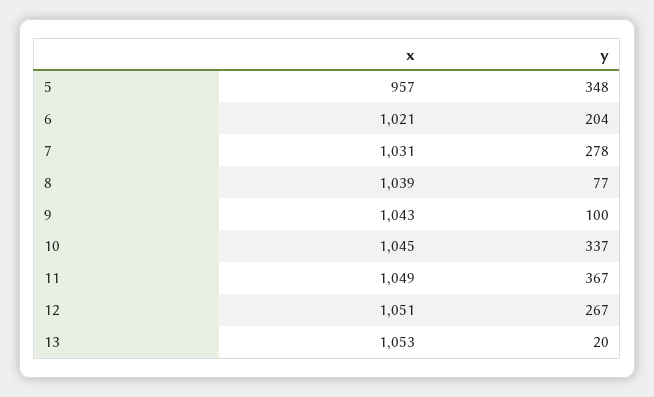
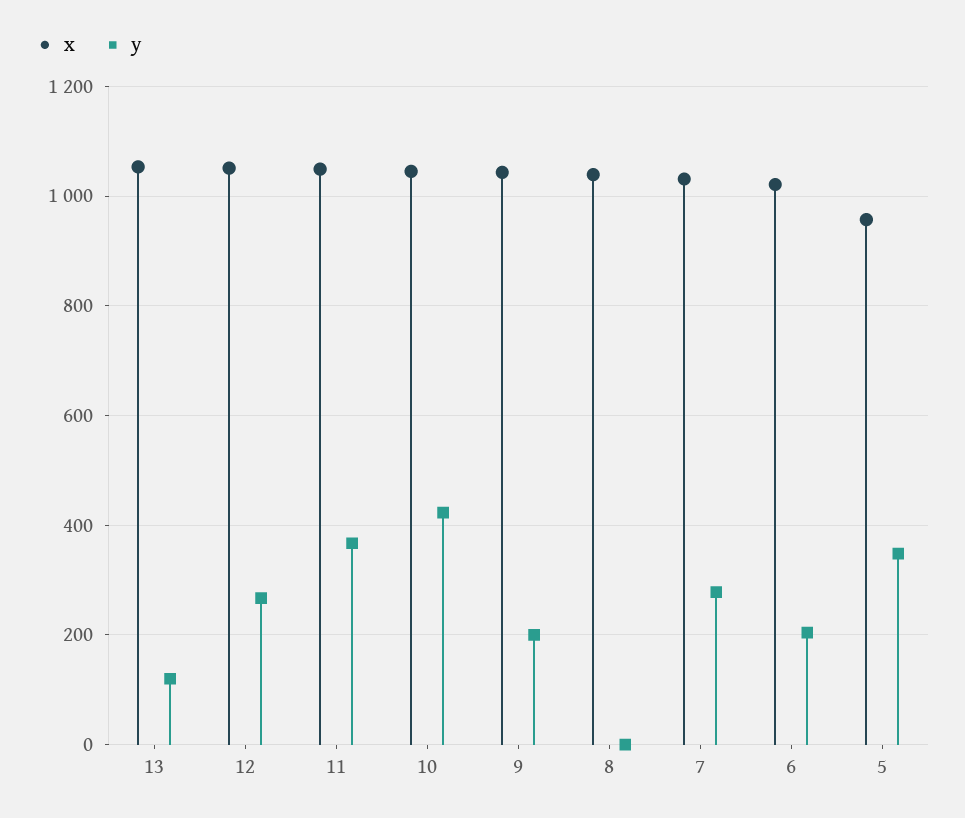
  {
    "x": {
      "5": 957,
      "6": 1021,
      "7": 1031,
      "8": 1039,
      "9": 1043,
      "10": 1045,
      "11": 1049,
      "12": 1051,
      "13": 1053
    },
    "y": {
      "5": 348,
      "6": 204,
      "7": 278,
-     "8": 77,
+     "8": 0,
-     "9": 100,
+     "9": 200,
-     "10": 337,
+     "10": 420,
      "11": 367,
      "12": 267,
-     "13": 20
+     "13": 120
    }
  }

